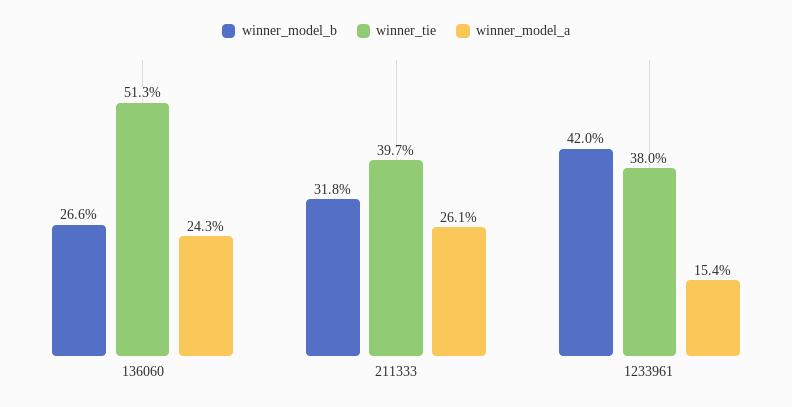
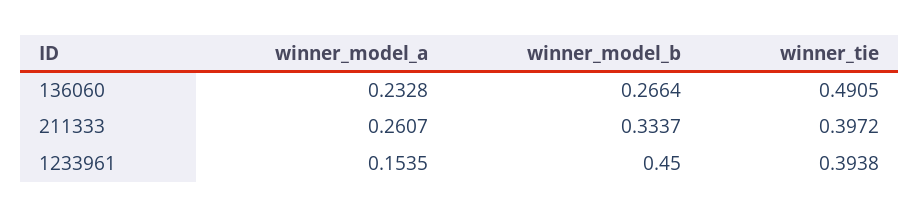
  {
    "winner_model_b": {
      "136060": 0.2664,
-     "211333": 0.318,
+     "211333": 0.3337,
-     "1233961": 0.42
+     "1233961": 0.45
    },
    "winner_tie": {
-     "136060": 0.513,
+     "136060": 0.4905,
      "211333": 0.3972,
-     "1233961": 0.38
+     "1233961": 0.3938
    },
    "winner_model_a": {
-     "136060": 0.243,
+     "136060": 0.2328,
      "211333": 0.2607,
      "1233961": 0.1535
    }
  }

